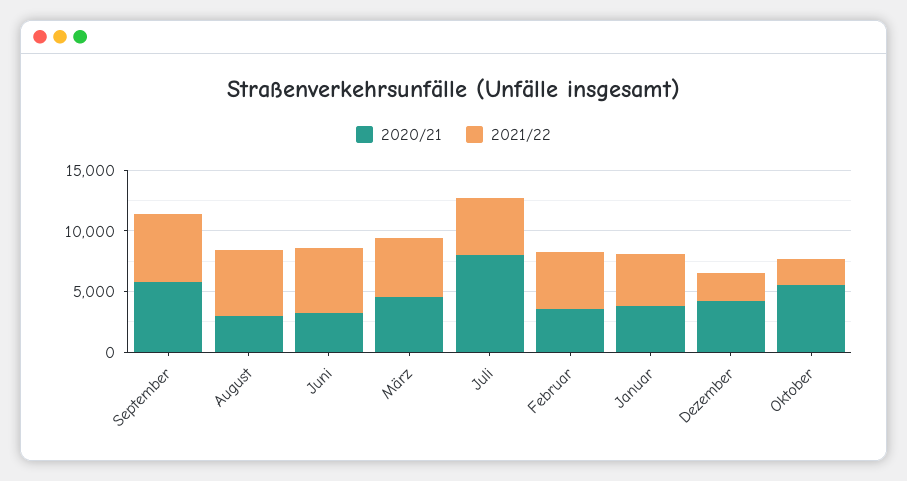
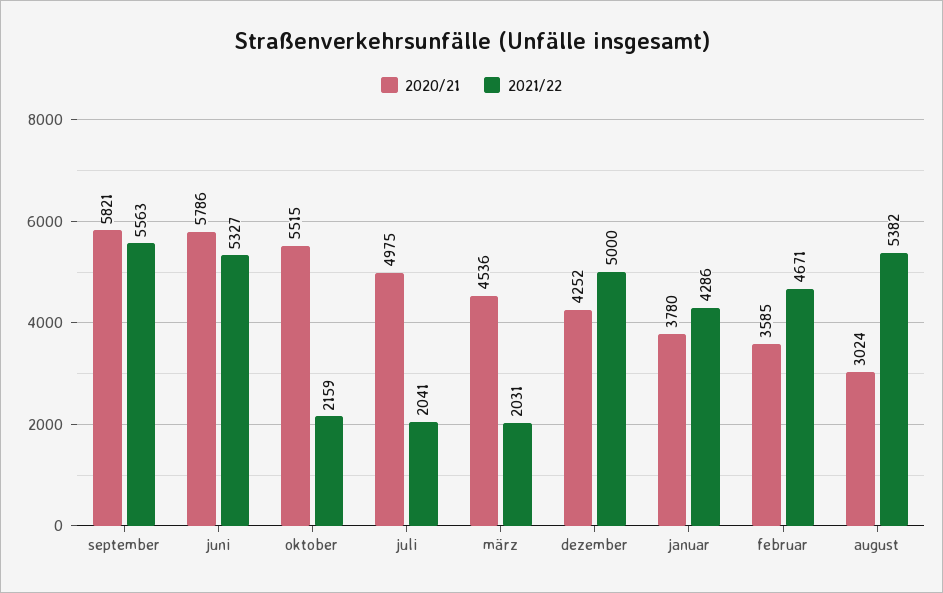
  {
    "2020/21": {
      "September": 5821,
      "August": 3024,
-     "Juni": 3000,
+     "Juni": 5786,
      "März": 4536,
-     "Juli": 8000,
+     "Juli": 4975,
      "Februar": 3585,
      "Januar": 3780,
      "Dezember": 4252,
      "Oktober": 5515
    },
    "2021/22": {
      "September": 5563,
      "August": 5382,
      "Juni": 5327,
-     "März": 5000,
+     "März": 2031,
-     "Juli": 5000,
+     "Juli": 2041,
      "Februar": 4671,
      "Januar": 4286,
-     "Dezember": 2000,
+     "Dezember": 5000,
      "Oktober": 2159
    }
  }

